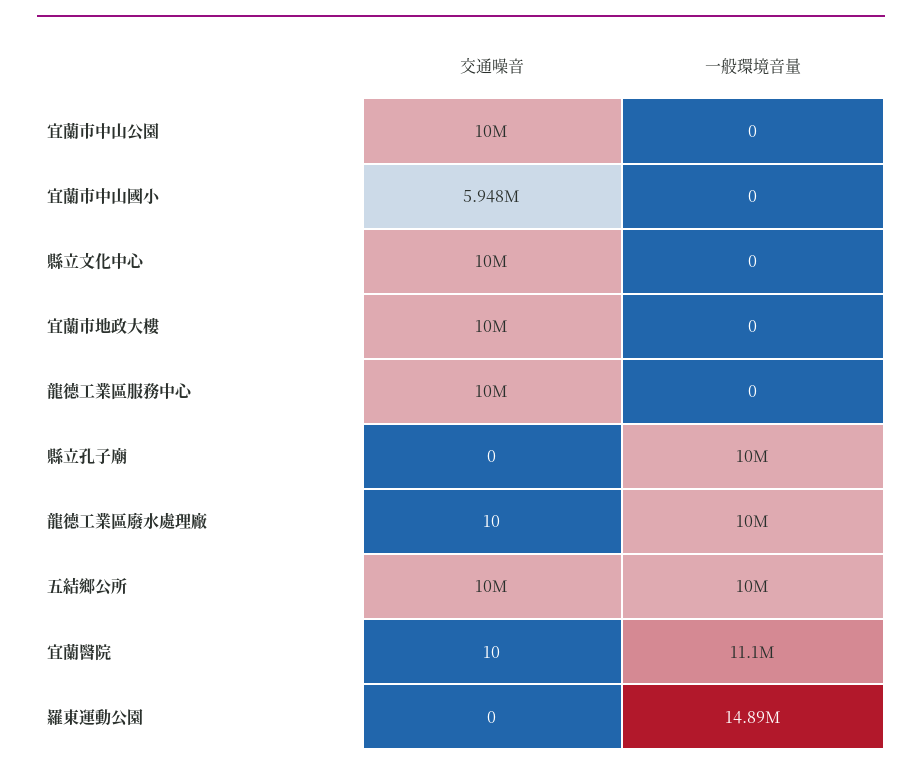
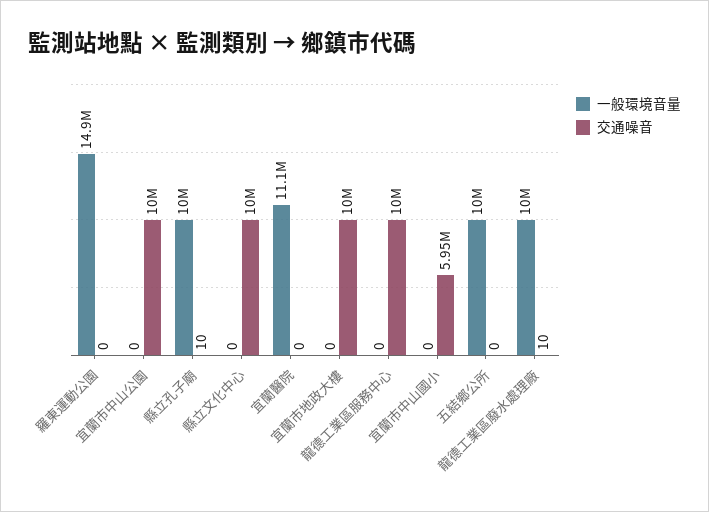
  {
    "交通噪音": {
      "宜蘭市中山公園": 10000000,
      "宜蘭市中山國小": 5948000,
      "縣立文化中心": 10000000,
      "宜蘭市地政大樓": 10000000,
      "龍德工業區服務中心": 10000000,
-     "縣立孔子廟": 0,
+     "縣立孔子廟": 10,
      "龍德工業區廢水處理廠": 10,
-     "五結鄉公所": 10000000,
+     "五結鄉公所": 0,
-     "宜蘭醫院": 10,
+     "宜蘭醫院": 0,
      "羅東運動公園": 0
    },
    "一般環境音量": {
      "宜蘭市中山公園": 0,
      "宜蘭市中山國小": 0,
      "縣立文化中心": 0,
      "宜蘭市地政大樓": 0,
      "龍德工業區服務中心": 0,
      "縣立孔子廟": 10000000,
      "龍德工業區廢水處理廠": 10000000,
      "五結鄉公所": 10000000,
      "宜蘭醫院": 11100000,
      "羅東運動公園": 14890000
    }
  }

